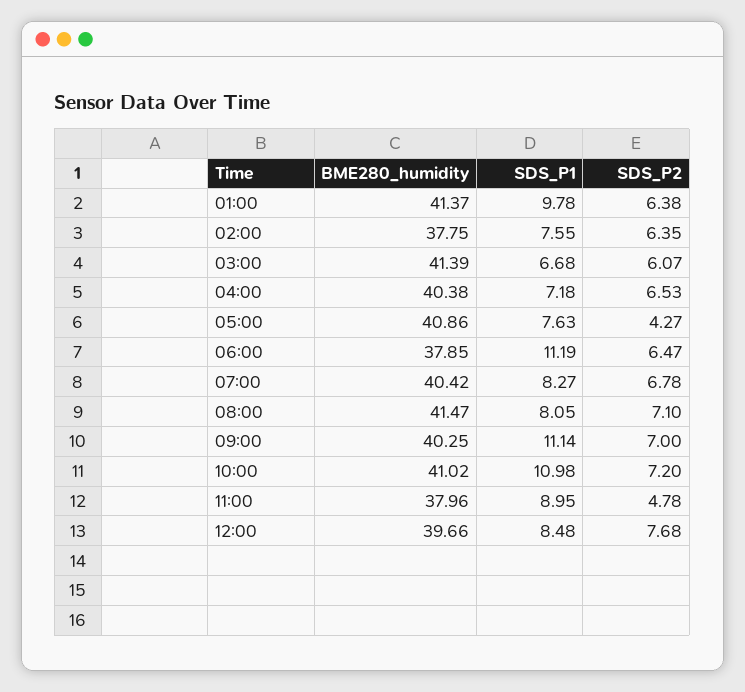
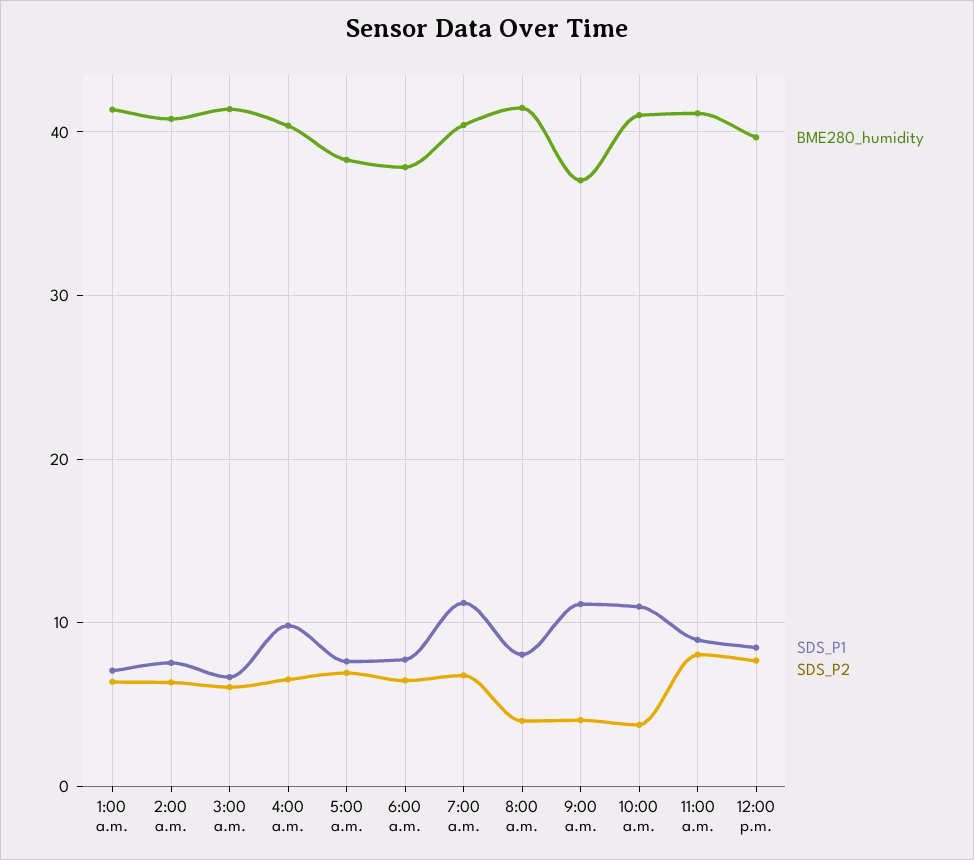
  {
    "BME280_humidity": {
      "01:00": 41.37,
-     "02:00": 37.75,
+     "02:00": 41,
      "03:00": 41.39,
      "04:00": 40.38,
-     "05:00": 40.86,
+     "05:00": 38,
      "06:00": 37.85,
      "07:00": 40.42,
      "08:00": 41.47,
-     "09:00": 40.25,
+     "09:00": 37,
      "10:00": 41.02,
-     "11:00": 37.96,
+     "11:00": 41,
      "12:00": 39.66
    },
    "SDS_P1": {
-     "01:00": 9.78,
+     "01:00": 7,
      "02:00": 7.55,
      "03:00": 6.68,
-     "04:00": 7.18,
+     "04:00": 10,
      "05:00": 7.63,
-     "06:00": 11.19,
+     "06:00": 8,
-     "07:00": 8.27,
+     "07:00": 11,
      "08:00": 8.05,
      "09:00": 11.14,
      "10:00": 10.98,
      "11:00": 8.95,
      "12:00": 8.48
    },
    "SDS_P2": {
      "01:00": 6.38,
      "02:00": 6.35,
      "03:00": 6.07,
      "04:00": 6.53,
-     "05:00": 4.27,
+     "05:00": 7,
      "06:00": 6.47,
      "07:00": 6.78,
-     "08:00": 7.1,
+     "08:00": 4,
-     "09:00": 7,
+     "09:00": 4,
-     "10:00": 7.2,
+     "10:00": 4,
-     "11:00": 4.78,
+     "11:00": 8,
      "12:00": 7.68
    }
  }

